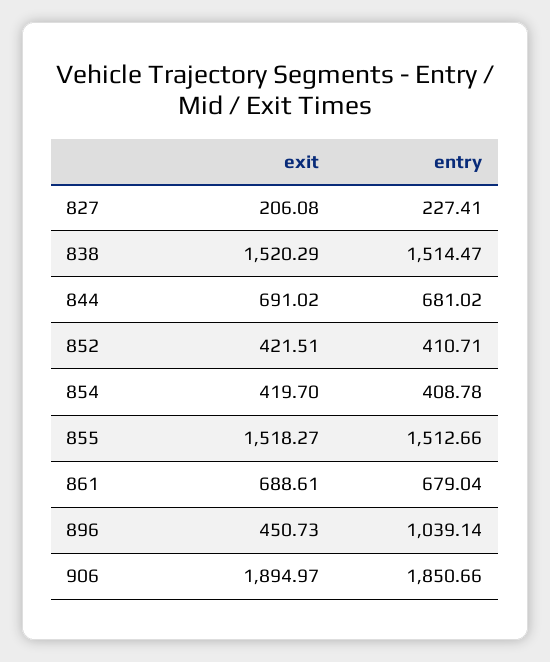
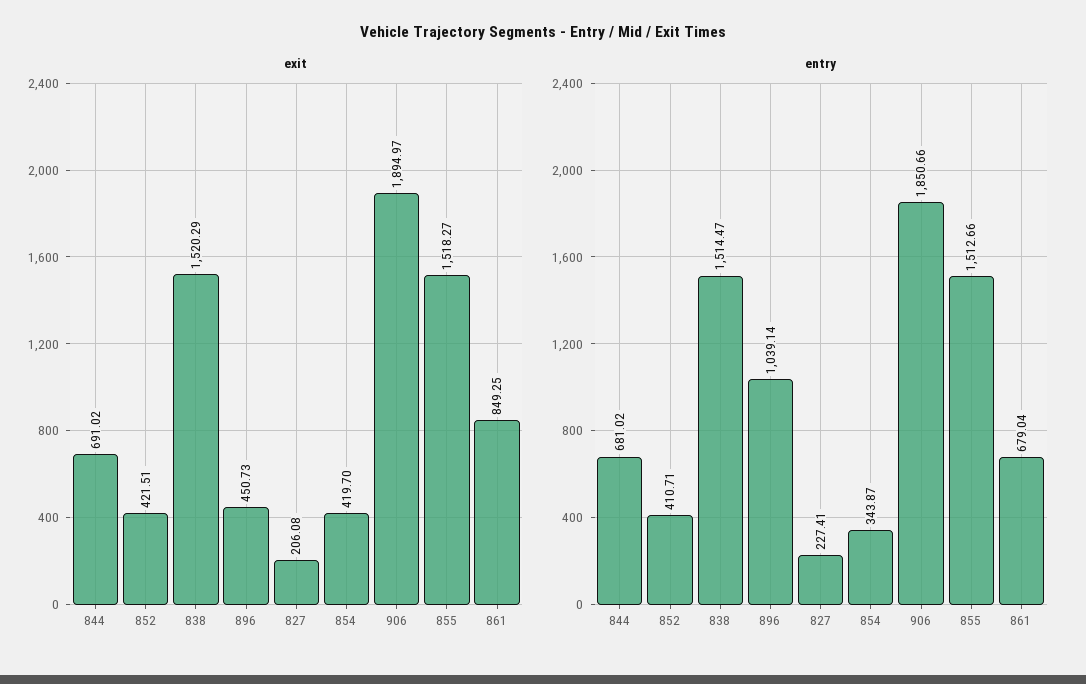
  {
    "exit": {
      "827": 206.08,
      "838": 1520.29,
      "844": 691.02,
      "852": 421.51,
      "854": 419.7,
      "855": 1518.27,
-     "861": 688.61,
+     "861": 849.25,
      "896": 450.73,
      "906": 1894.97
    },
    "entry": {
      "827": 227.41,
      "838": 1514.47,
      "844": 681.02,
      "852": 410.71,
-     "854": 408.78,
+     "854": 343.87,
      "855": 1512.66,
      "861": 679.04,
      "896": 1039.14,
      "906": 1850.66
    }
  }

